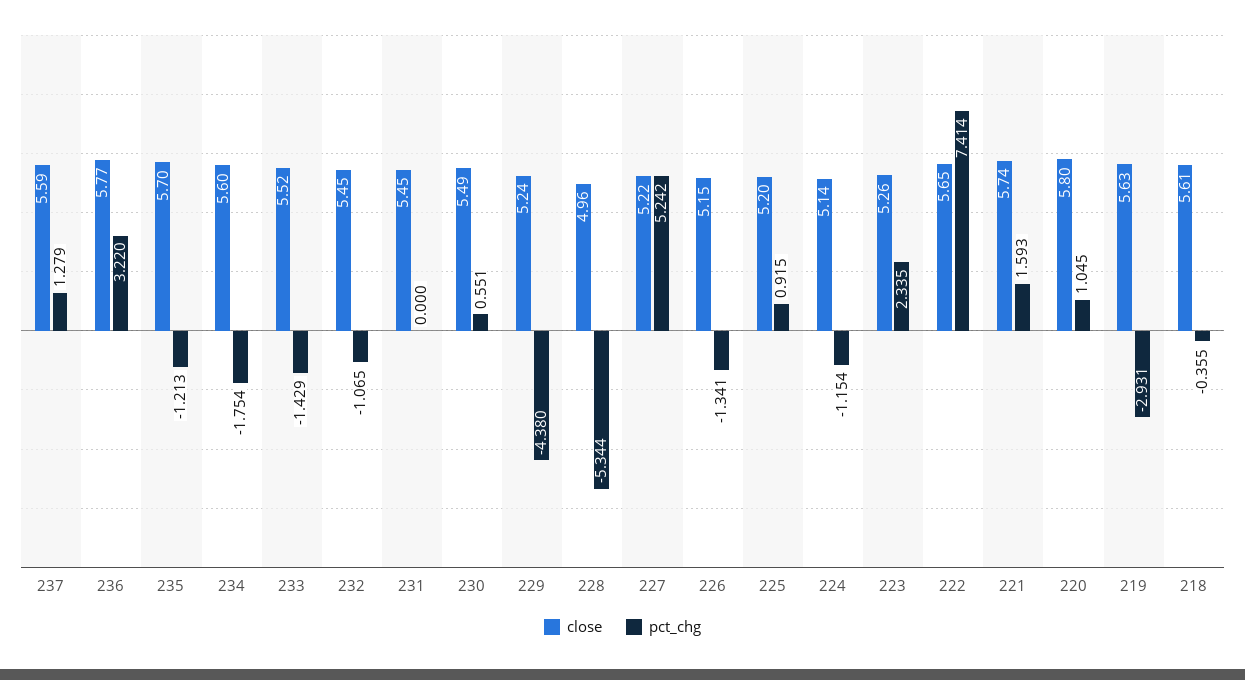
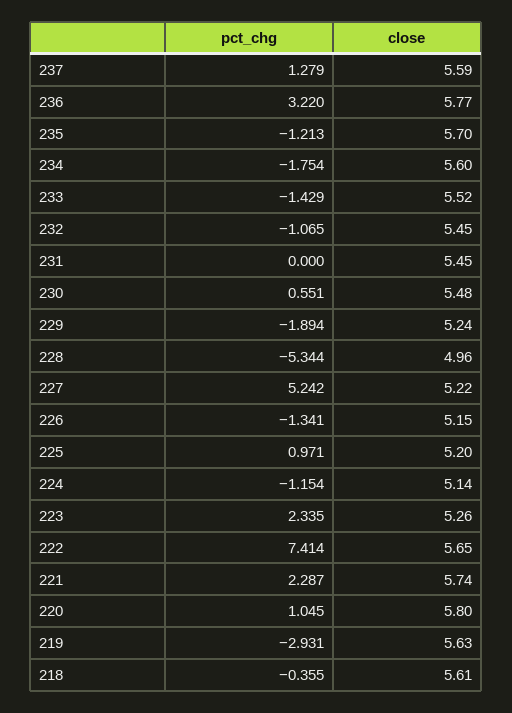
  {
    "close": {
      "237": 5.59,
      "236": 5.77,
      "235": 5.7,
      "234": 5.6,
      "233": 5.52,
      "232": 5.45,
      "231": 5.45,
-     "230": 5.49,
+     "230": 5.48,
      "229": 5.24,
      "228": 4.96,
      "227": 5.22,
      "226": 5.15,
      "225": 5.2,
      "224": 5.14,
      "223": 5.26,
      "222": 5.65,
      "221": 5.74,
      "220": 5.8,
      "219": 5.63,
      "218": 5.61
    },
    "pct_chg": {
      "237": 1.279,
      "236": 3.22,
      "235": -1.213,
      "234": -1.754,
      "233": -1.429,
      "232": -1.065,
      "231": 0,
      "230": 0.551,
-     "229": -4.38,
+     "229": -1.894,
      "228": -5.344,
      "227": 5.242,
      "226": -1.341,
-     "225": 0.915,
+     "225": 0.971,
      "224": -1.154,
      "223": 2.335,
      "222": 7.414,
-     "221": 1.593,
+     "221": 2.287,
      "220": 1.045,
      "219": -2.931,
      "218": -0.355
    }
  }

